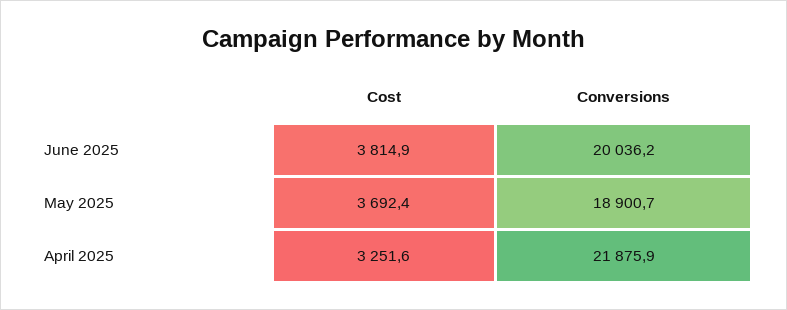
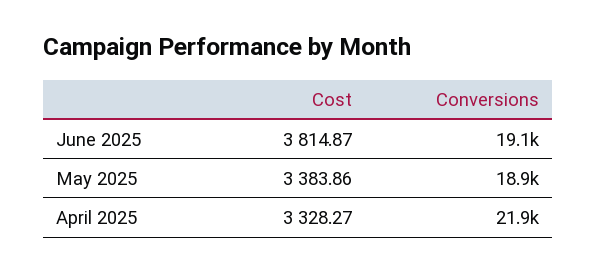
  {
    "Cost": {
      "June 2025": 3814.87,
-     "May 2025": 3692.4,
+     "May 2025": 3383.86,
-     "April 2025": 3251.6
+     "April 2025": 3328.27
    },
    "Conversions": {
-     "June 2025": 20036.2,
+     "June 2025": 19100,
      "May 2025": 18900.7,
      "April 2025": 21875.9
    }
  }

